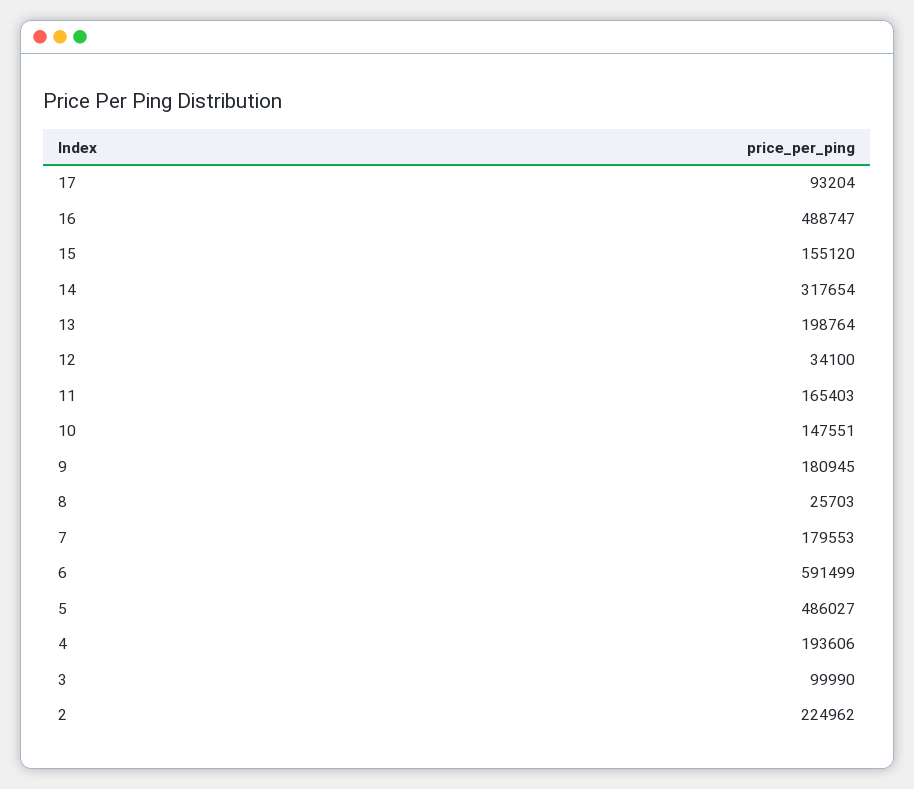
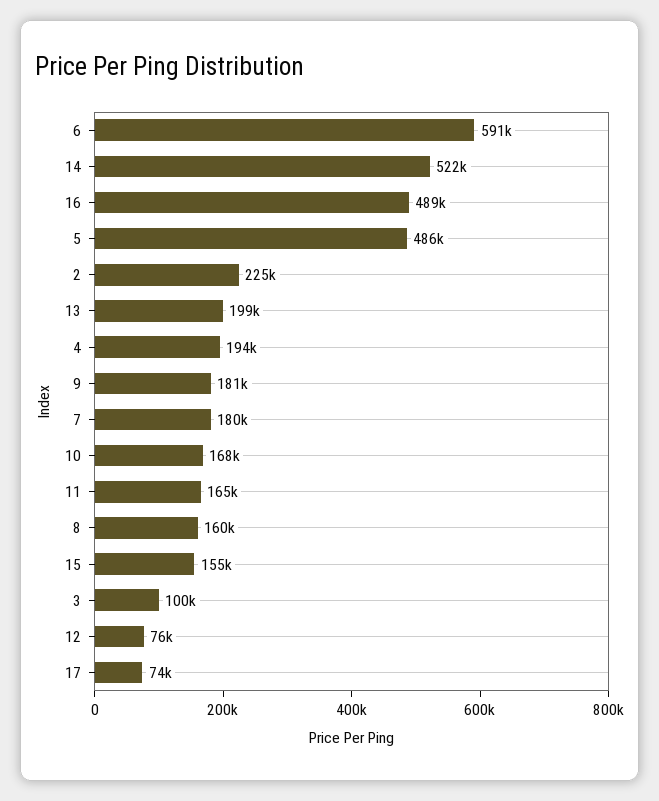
  {
-   "17": 93204,
+   "17": 74000,
    "16": 488747,
    "15": 155120,
-   "14": 317654,
+   "14": 522000,
    "13": 198764,
-   "12": 34100,
+   "12": 76000,
    "11": 165403,
-   "10": 147551,
+   "10": 168000,
    "9": 180945,
-   "8": 25703,
+   "8": 160000,
    "7": 179553,
    "6": 591499,
    "5": 486027,
    "4": 193606,
    "3": 99990,
    "2": 224962
  }

